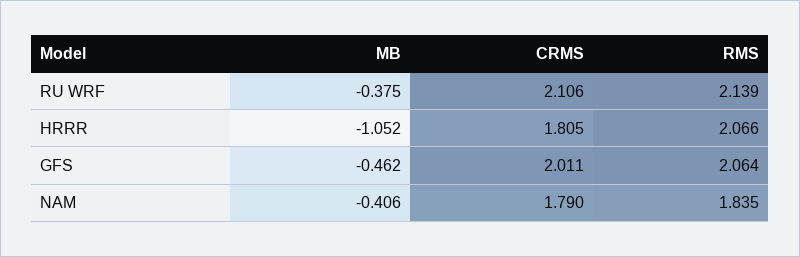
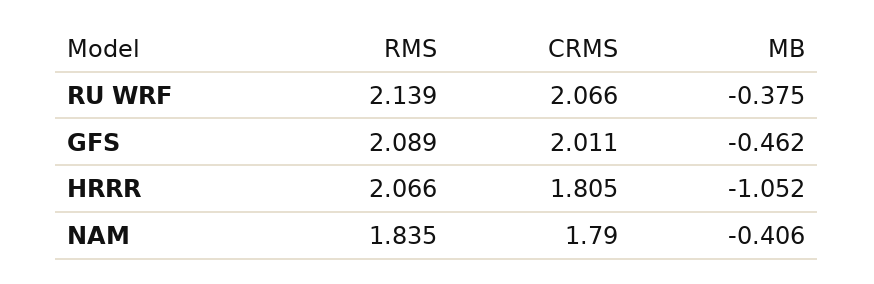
  {
    "MB": {
      "RU WRF": -0.375,
      "HRRR": -1.052,
      "GFS": -0.462,
      "NAM": -0.406
    },
    "CRMS": {
-     "RU WRF": 2.106,
+     "RU WRF": 2.066,
      "HRRR": 1.805,
      "GFS": 2.011,
      "NAM": 1.79
    },
    "RMS": {
      "RU WRF": 2.139,
      "HRRR": 2.066,
-     "GFS": 2.064,
+     "GFS": 2.089,
      "NAM": 1.835
    }
  }

